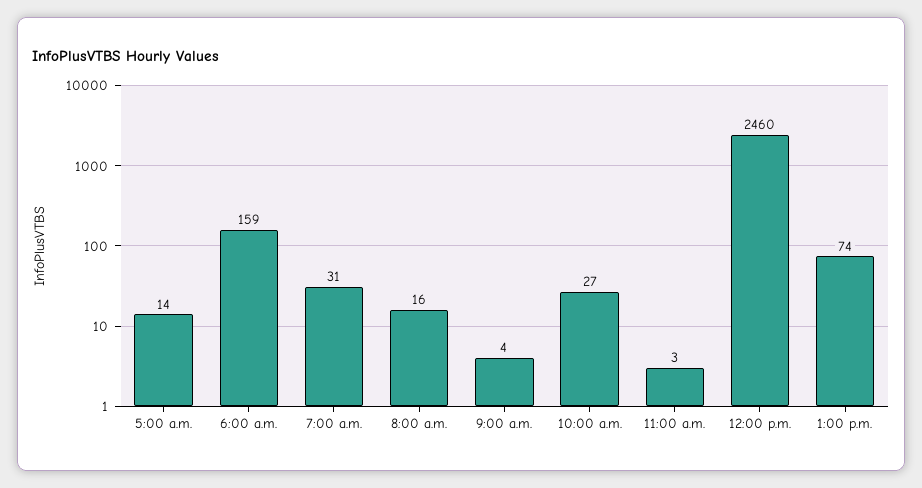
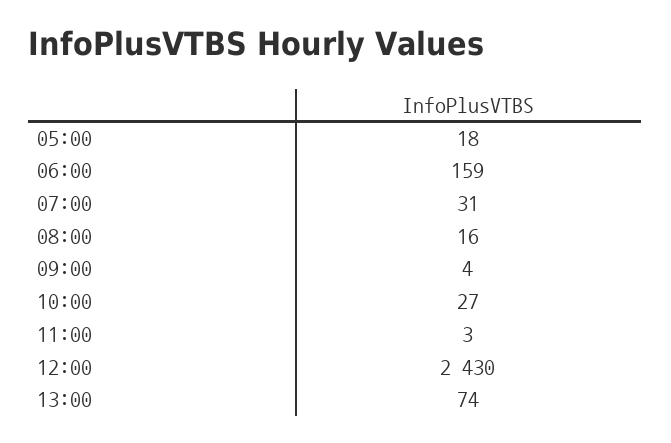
  {
-   "5:00 a.m.": 14,
+   "5:00 a.m.": 18,
    "6:00 a.m.": 159,
    "7:00 a.m.": 31,
    "8:00 a.m.": 16,
    "9:00 a.m.": 4,
    "10:00 a.m.": 27,
    "11:00 a.m.": 3,
-   "12:00 p.m.": 2460,
+   "12:00 p.m.": 2430,
    "1:00 p.m.": 74
  }

